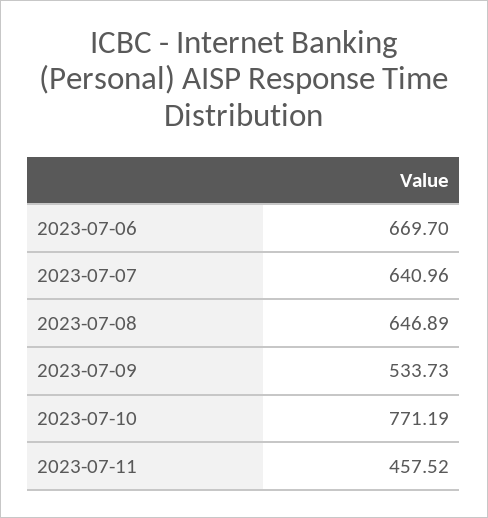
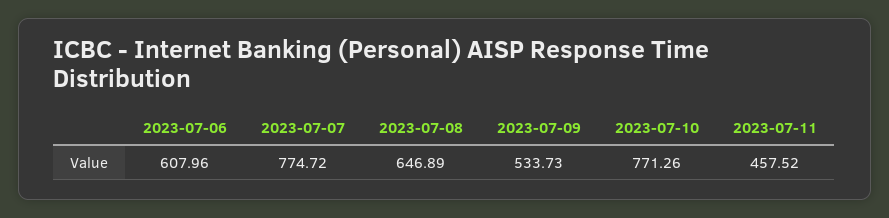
  {
-   "2023-07-06": 669.7,
+   "2023-07-06": 607.96,
-   "2023-07-07": 640.96,
+   "2023-07-07": 774.72,
    "2023-07-08": 646.89,
    "2023-07-09": 533.73,
-   "2023-07-10": 771.19,
+   "2023-07-10": 771.26,
    "2023-07-11": 457.52
  }

